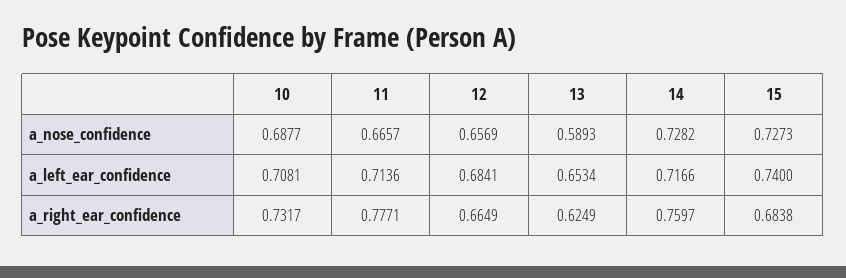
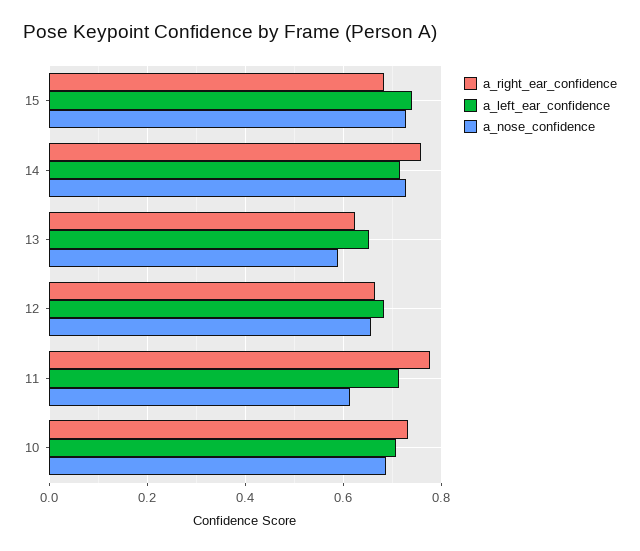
  {
    "a_nose_confidence": {
      "10": 0.6877,
-     "11": 0.6657,
+     "11": 0.62,
      "12": 0.6569,
      "13": 0.5893,
      "14": 0.7282,
      "15": 0.7273
    },
    "a_left_ear_confidence": {
      "10": 0.7081,
      "11": 0.7136,
      "12": 0.6841,
      "13": 0.6534,
      "14": 0.7166,
      "15": 0.74
    },
    "a_right_ear_confidence": {
      "10": 0.7317,
      "11": 0.7771,
      "12": 0.6649,
      "13": 0.6249,
      "14": 0.7597,
      "15": 0.6838
    }
  }

